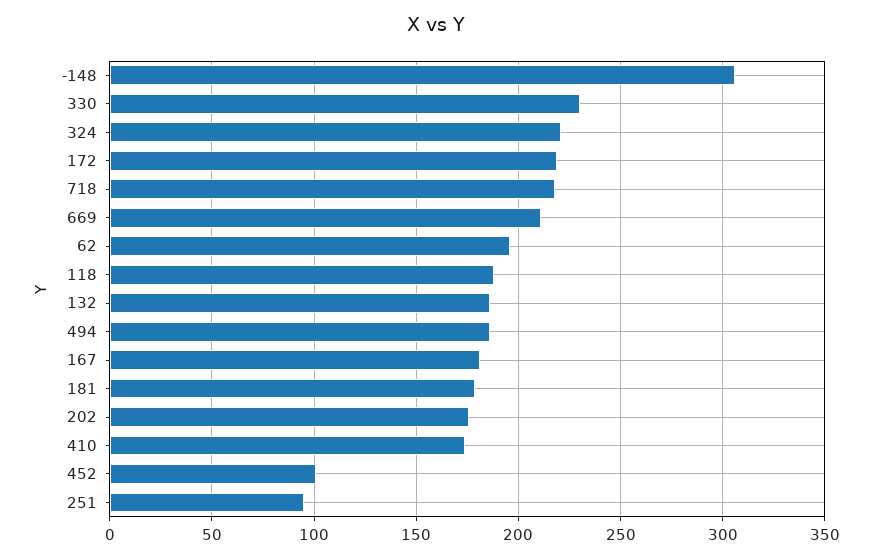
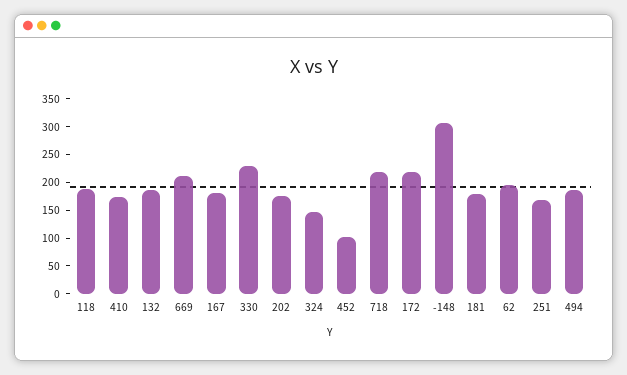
  {
    "-148": 305,
    "330": 230,
-   "324": 220,
+   "324": 150,
    "172": 220,
    "718": 220,
    "669": 210,
    "62": 195,
    "118": 190,
    "132": 185,
    "494": 185,
    "167": 180,
    "181": 180,
    "202": 175,
    "410": 175,
    "452": 100,
-   "251": 95
+   "251": 175
  }

